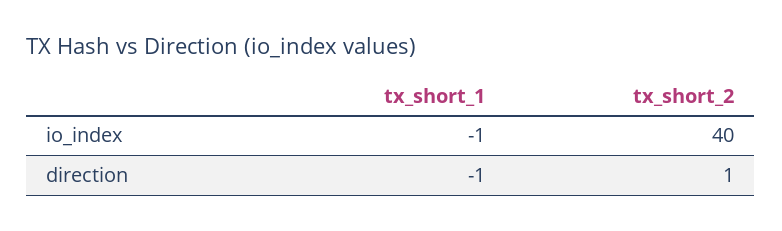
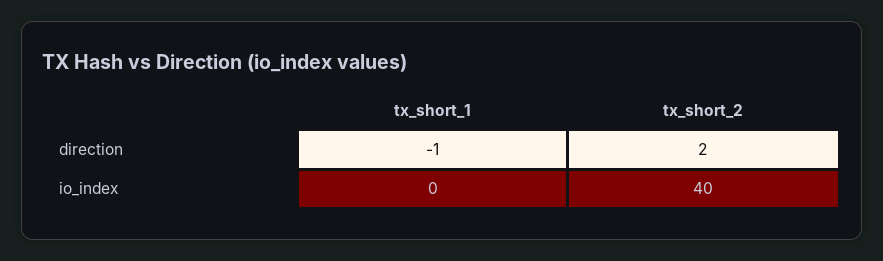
  {
    "tx_short_1": {
-     "io_index": -1,
+     "io_index": 0,
      "direction": -1
    },
    "tx_short_2": {
      "io_index": 40,
-     "direction": 1
+     "direction": 2
    }
  }

